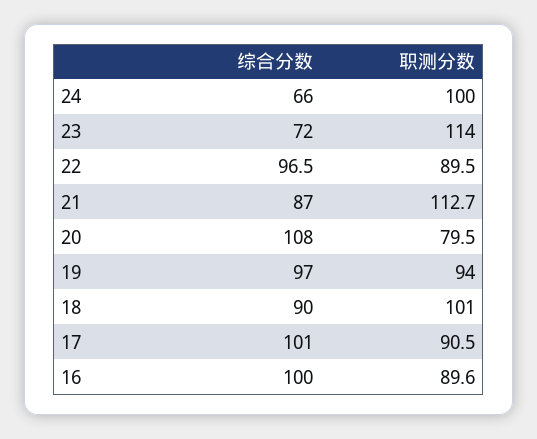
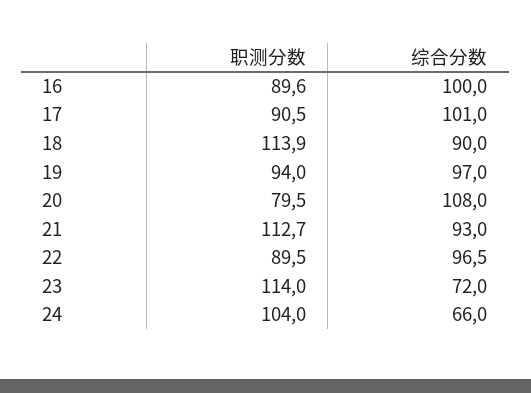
  {
    "综合分数": {
      "24": 66,
      "23": 72,
      "22": 96.5,
-     "21": 87,
+     "21": 93,
      "20": 108,
      "19": 97,
      "18": 90,
      "17": 101,
      "16": 100
    },
    "职测分数": {
-     "24": 100,
+     "24": 104,
      "23": 114,
      "22": 89.5,
      "21": 112.7,
      "20": 79.5,
      "19": 94,
-     "18": 101,
+     "18": 113.9,
      "17": 90.5,
      "16": 89.6
    }
  }

